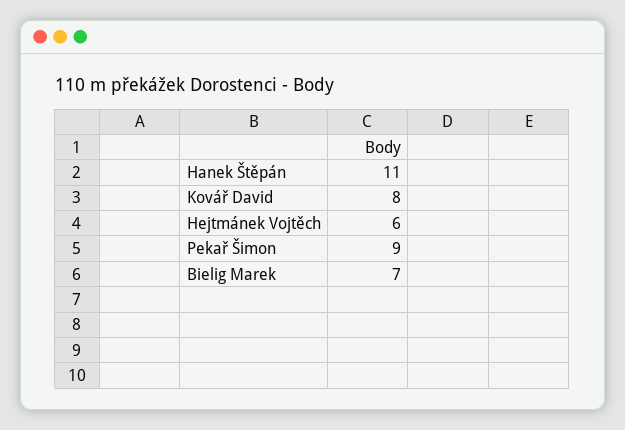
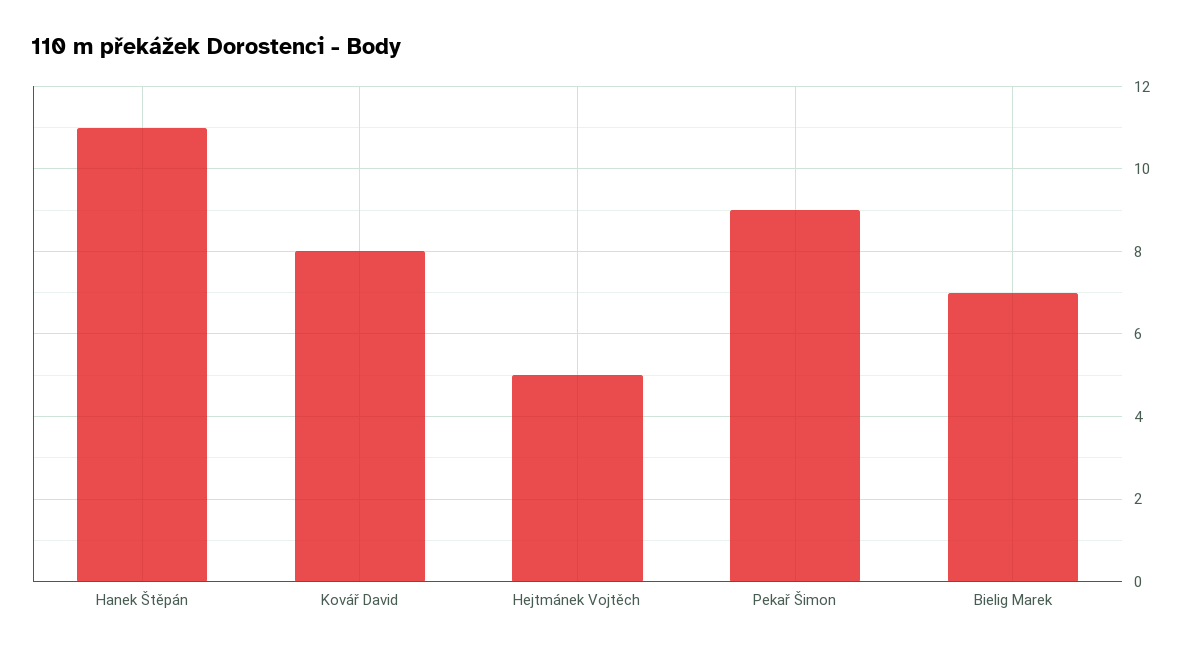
  {
    "Hanek Štěpán": 11,
    "Kovář David": 8,
-   "Hejtmánek Vojtěch": 6,
+   "Hejtmánek Vojtěch": 5,
    "Pekař Šimon": 9,
    "Bielig Marek": 7
  }

